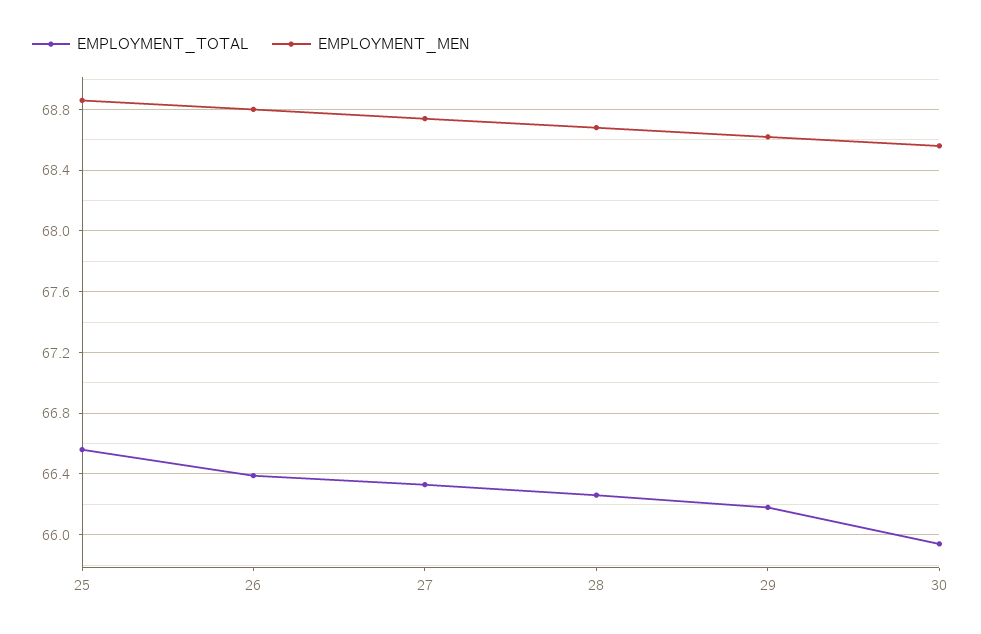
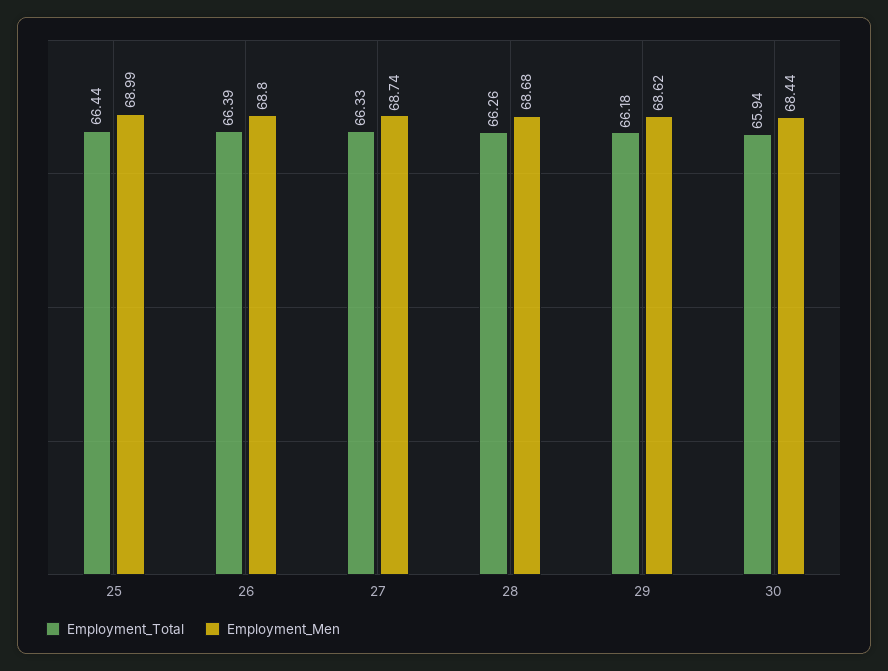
  {
    "EMPLOYMENT_TOTAL": {
-     "25": 66.55,
+     "25": 66.44,
      "26": 66.39,
      "27": 66.33,
      "28": 66.26,
      "29": 66.18,
      "30": 65.94
    },
    "EMPLOYMENT_MEN": {
-     "25": 68.85,
+     "25": 68.99,
      "26": 68.8,
      "27": 68.74,
      "28": 68.68,
      "29": 68.62,
-     "30": 68.55
+     "30": 68.44
    }
  }

